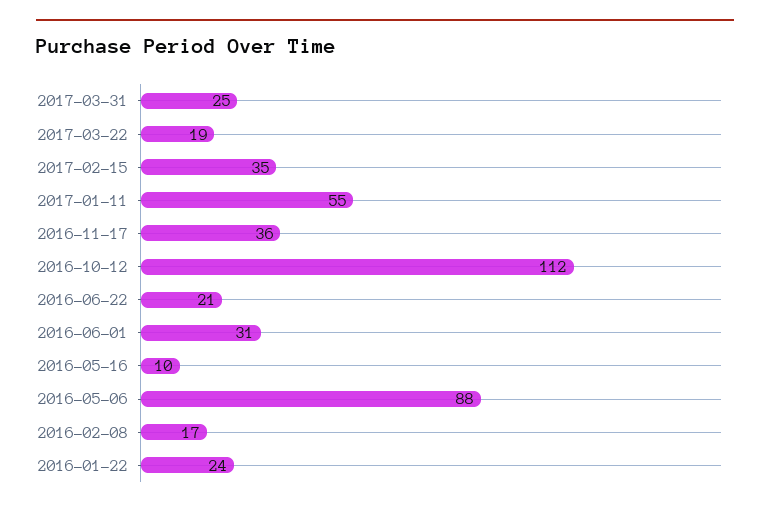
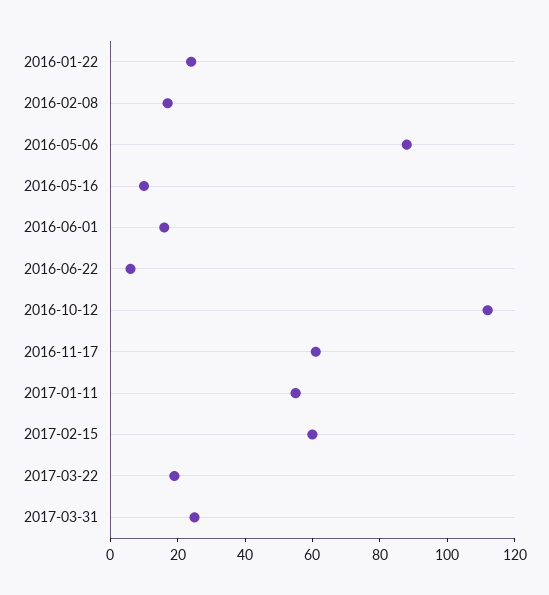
  {
    "2017-03-31": 25,
    "2017-03-22": 19,
-   "2017-02-15": 35,
+   "2017-02-15": 60,
    "2017-01-11": 55,
-   "2016-11-17": 36,
+   "2016-11-17": 60,
    "2016-10-12": 112,
-   "2016-06-22": 21,
+   "2016-06-22": 5,
-   "2016-06-01": 31,
+   "2016-06-01": 15,
    "2016-05-16": 10,
    "2016-05-06": 88,
    "2016-02-08": 17,
    "2016-01-22": 24
  }

